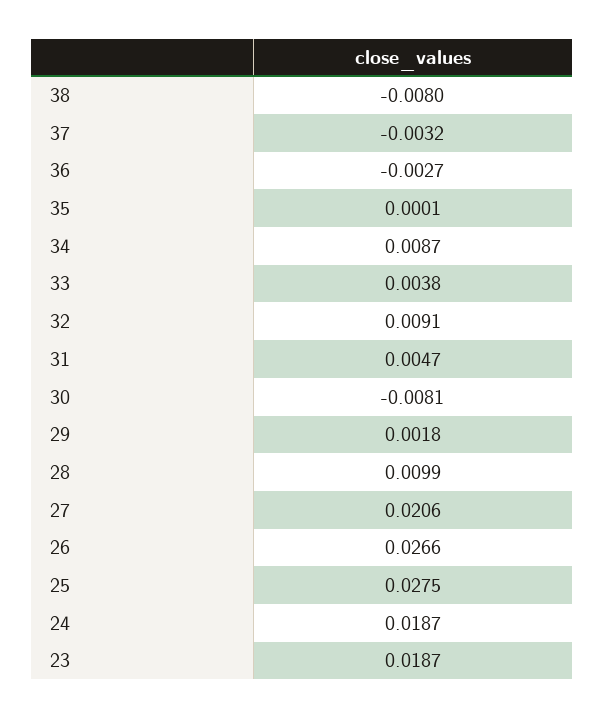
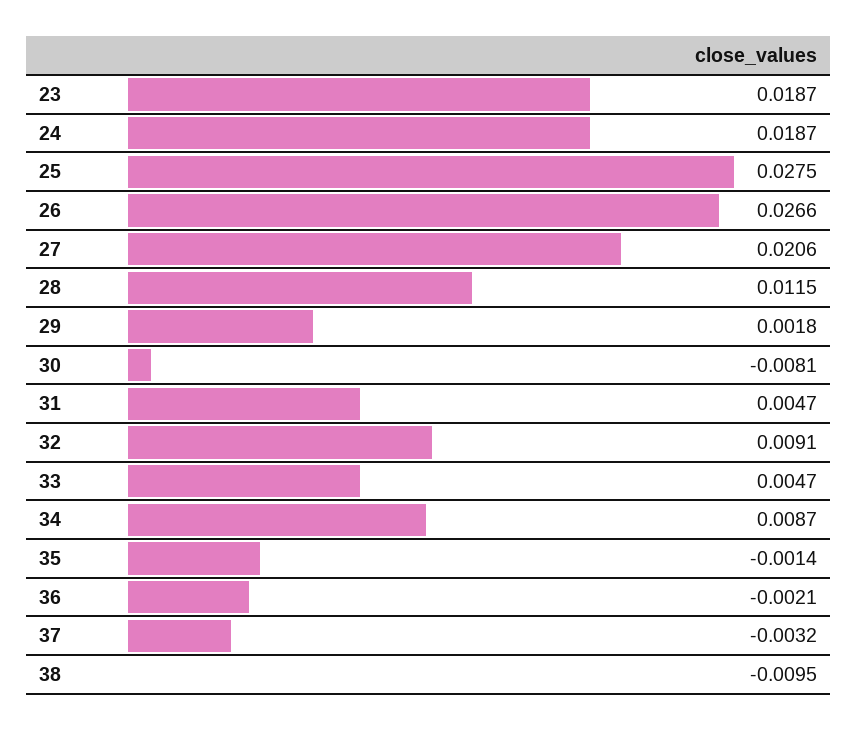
  {
-   "38": -0.008,
+   "38": -0.0095,
    "37": -0.0032,
-   "36": -0.0027,
+   "36": -0.0021,
-   "35": 0.0001,
+   "35": -0.0014,
    "34": 0.0087,
-   "33": 0.0038,
+   "33": 0.0047,
    "32": 0.0091,
    "31": 0.0047,
    "30": -0.0081,
    "29": 0.0018,
-   "28": 0.0099,
+   "28": 0.0115,
    "27": 0.0206,
    "26": 0.0266,
    "25": 0.0275,
    "24": 0.0187,
    "23": 0.0187
  }

